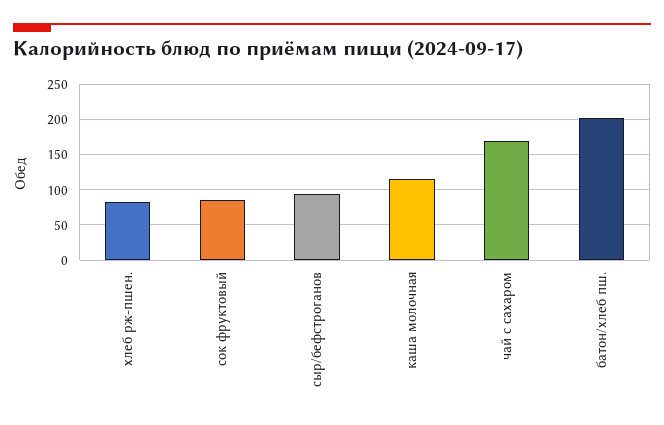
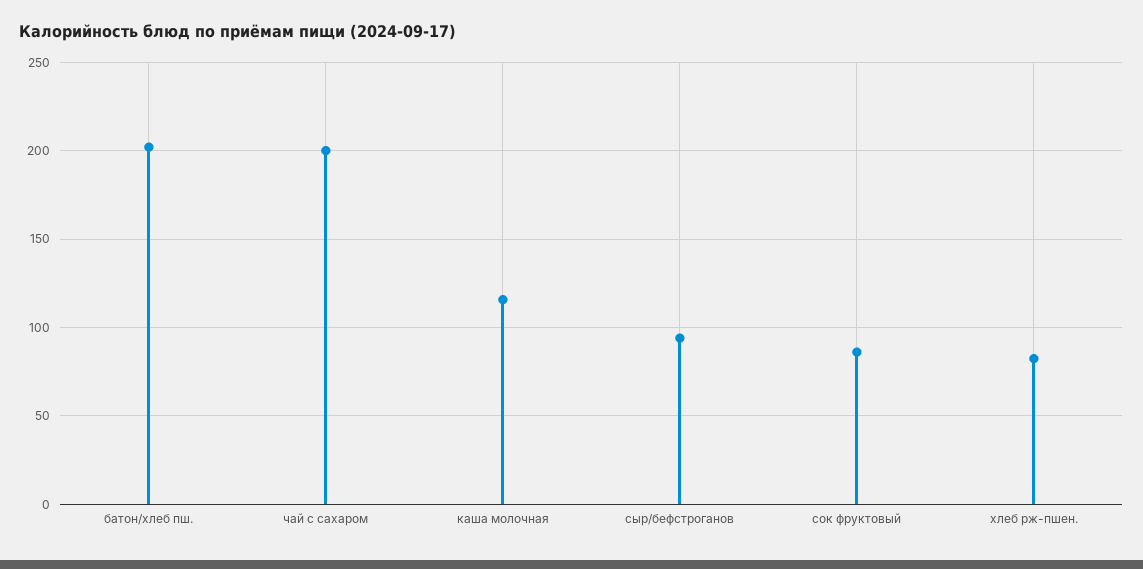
  {
    "хлеб рж-пшен.": 80,
    "сок фруктовый": 85,
    "сыр/бефстроганов": 95,
    "каша молочная": 115,
-   "чай с сахаром": 170,
+   "чай с сахаром": 200,
    "батон/хлеб пш.": 200
  }

